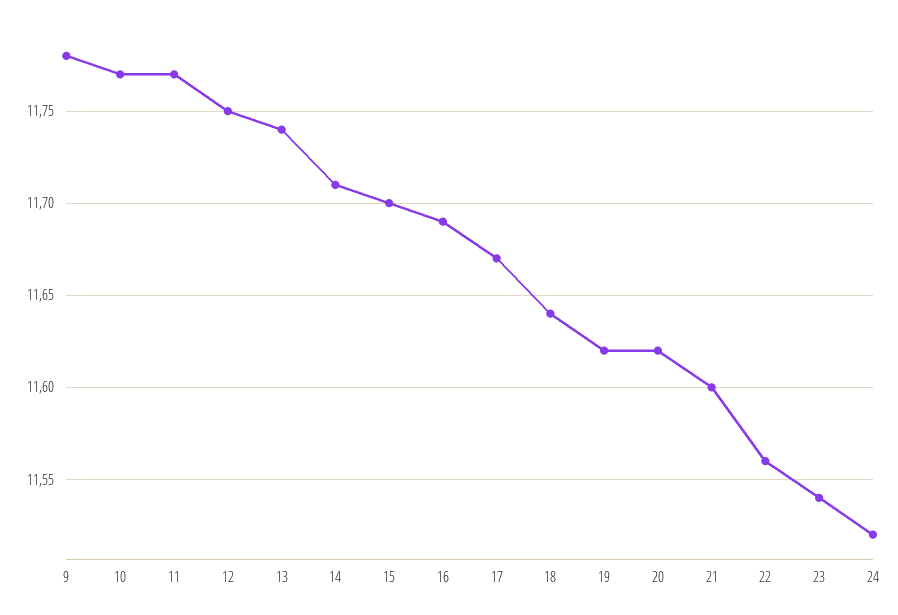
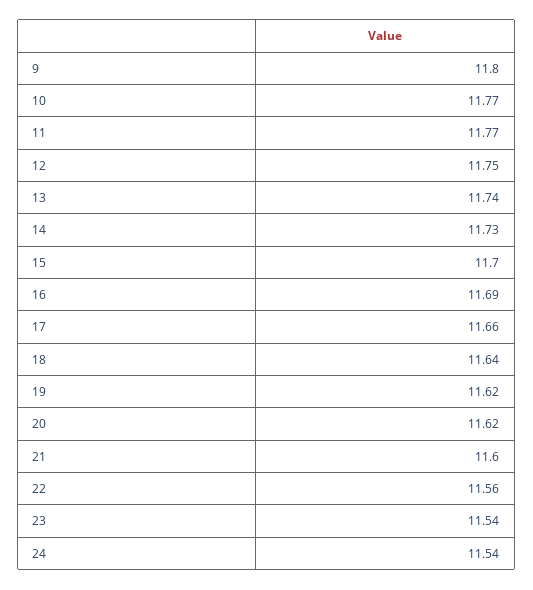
  {
-   "9": 11.78,
+   "9": 11.8,
    "10": 11.77,
    "11": 11.77,
    "12": 11.75,
    "13": 11.74,
-   "14": 11.71,
+   "14": 11.73,
    "15": 11.7,
    "16": 11.69,
-   "17": 11.67,
+   "17": 11.66,
    "18": 11.64,
    "19": 11.62,
    "20": 11.62,
    "21": 11.6,
    "22": 11.56,
    "23": 11.54,
-   "24": 11.52
+   "24": 11.54
  }

